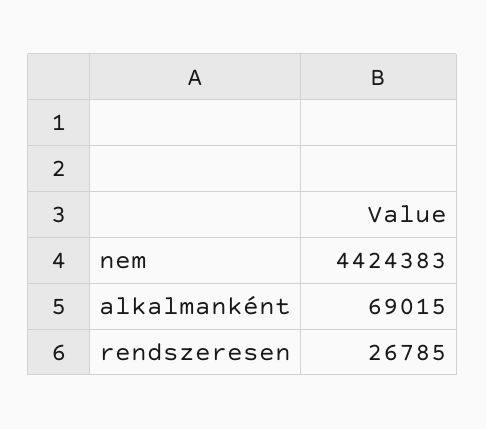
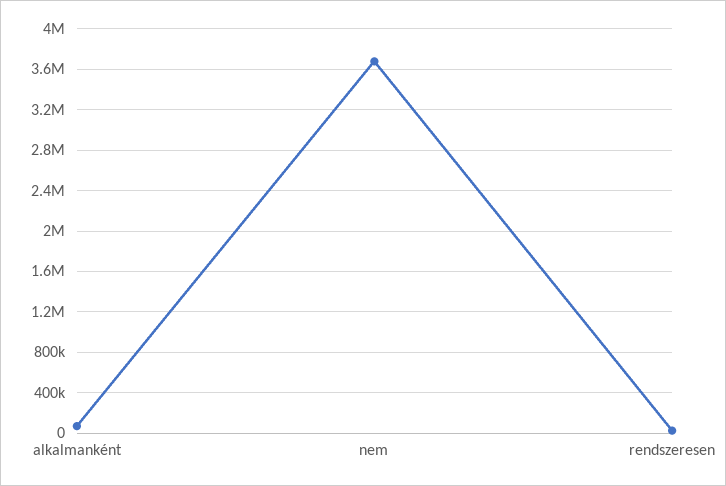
  {
-   "nem": 4424383,
+   "nem": 3700000,
    "alkalmanként": 69015,
    "rendszeresen": 26785
  }

